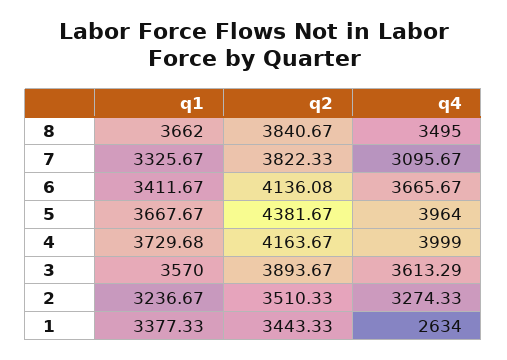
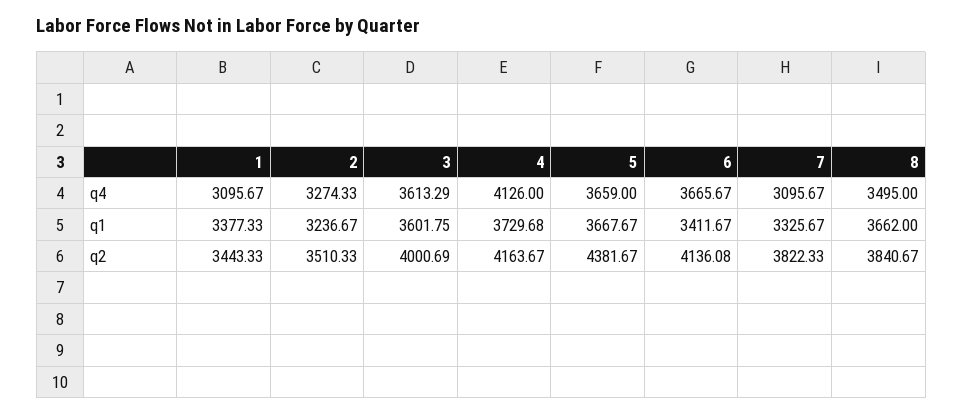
  {
    "q1": {
      "8": 3662,
      "7": 3325.67,
      "6": 3411.67,
      "5": 3667.67,
      "4": 3729.68,
-     "3": 3570,
+     "3": 3601.75,
      "2": 3236.67,
      "1": 3377.33
    },
    "q2": {
      "8": 3840.67,
      "7": 3822.33,
      "6": 4136.08,
      "5": 4381.67,
      "4": 4163.67,
-     "3": 3893.67,
+     "3": 4000.69,
      "2": 3510.33,
      "1": 3443.33
    },
    "q4": {
      "8": 3495,
      "7": 3095.67,
      "6": 3665.67,
-     "5": 3964,
+     "5": 3659,
-     "4": 3999,
+     "4": 4126,
      "3": 3613.29,
      "2": 3274.33,
-     "1": 2634
+     "1": 3095.67
    }
  }

